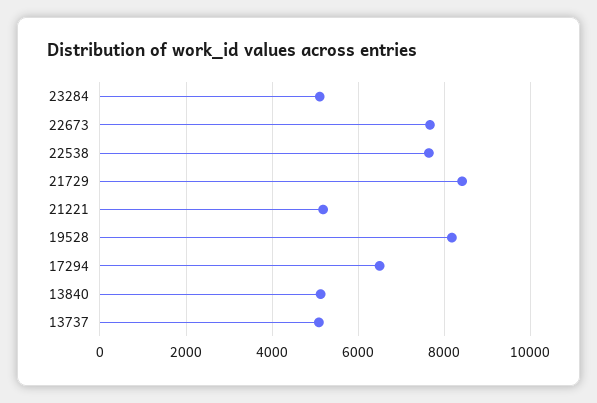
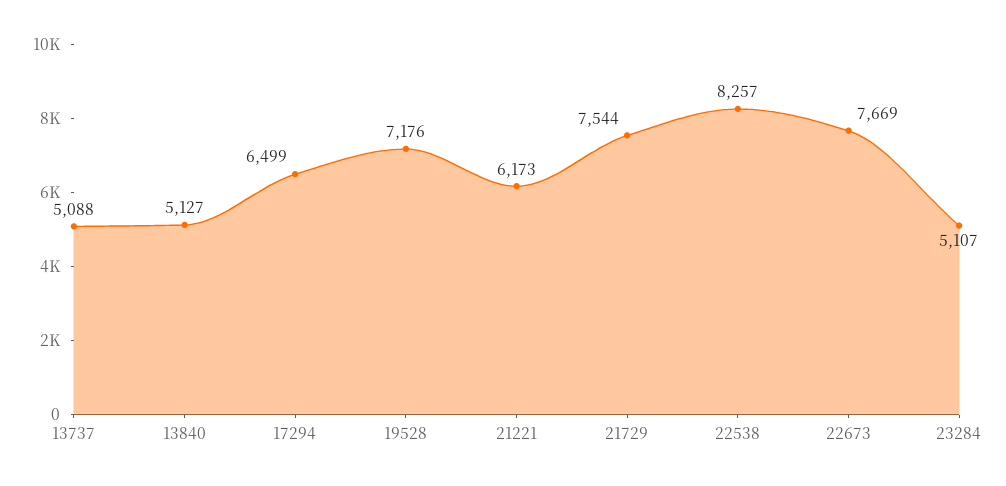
  {
    "23284": 5107,
    "22673": 7669,
-   "22538": 7600,
+   "22538": 8257,
-   "21729": 8400,
+   "21729": 7544,
-   "21221": 5200,
+   "21221": 6173,
-   "19528": 8200,
+   "19528": 7176,
    "17294": 6499,
    "13840": 5127,
    "13737": 5088
  }

